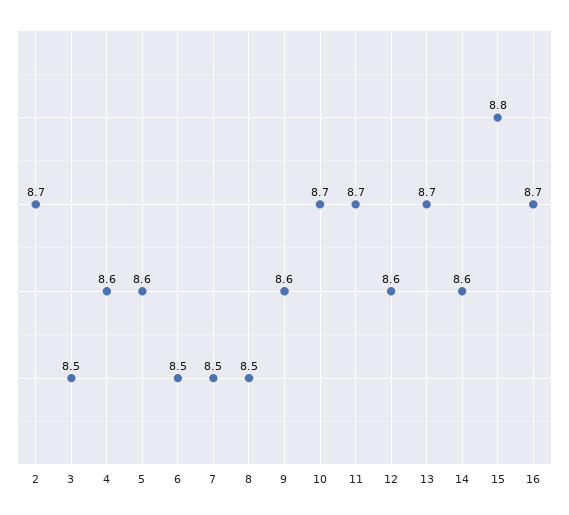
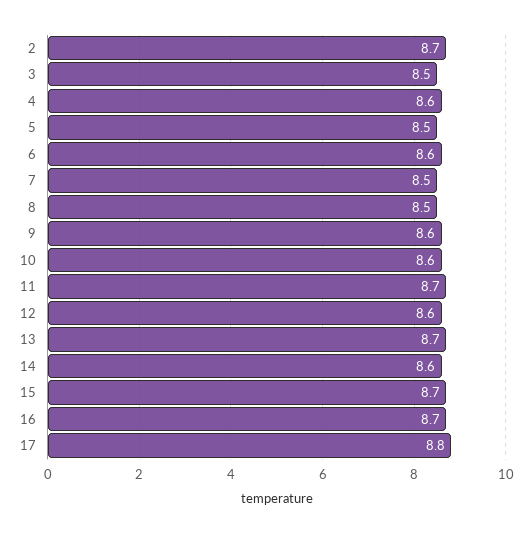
  {
    "2": 8.7,
    "3": 8.5,
    "4": 8.6,
-   "5": 8.6,
+   "5": 8.5,
-   "6": 8.5,
+   "6": 8.6,
    "7": 8.5,
    "8": 8.5,
    "9": 8.6,
-   "10": 8.7,
+   "10": 8.6,
    "11": 8.7,
    "12": 8.6,
    "13": 8.7,
    "14": 8.6,
-   "15": 8.8,
+   "15": 8.7,
-   "16": 8.7
+   "16": 8.7,
+   "17": 8.8
  }

